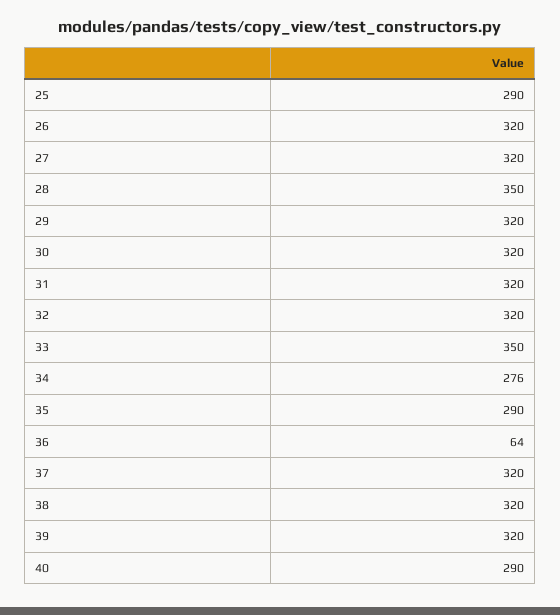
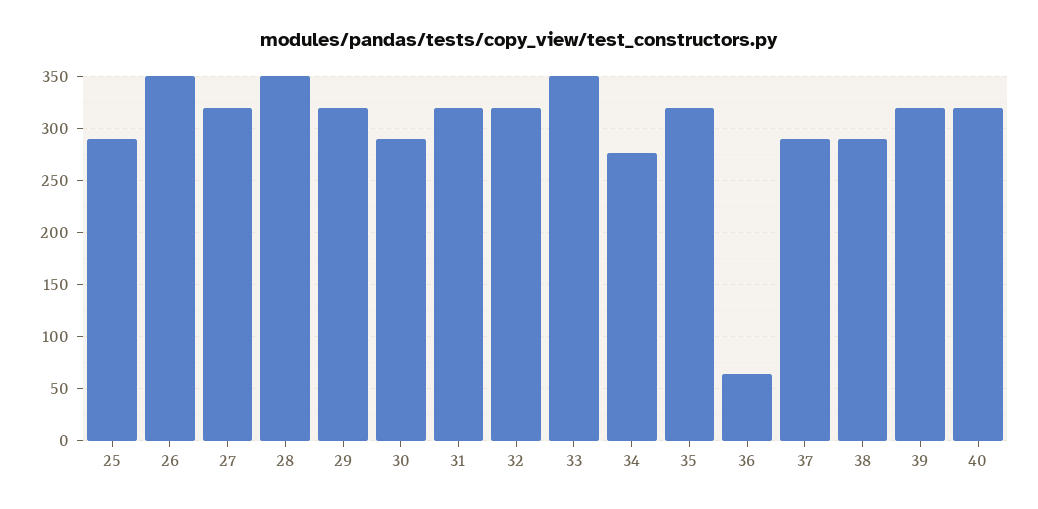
  {
    "25": 290,
-   "26": 320,
+   "26": 350,
    "27": 320,
    "28": 350,
    "29": 320,
-   "30": 320,
+   "30": 290,
    "31": 320,
    "32": 320,
    "33": 350,
    "34": 276,
-   "35": 290,
+   "35": 320,
    "36": 64,
-   "37": 320,
+   "37": 290,
-   "38": 320,
+   "38": 290,
    "39": 320,
-   "40": 290
+   "40": 320
  }

